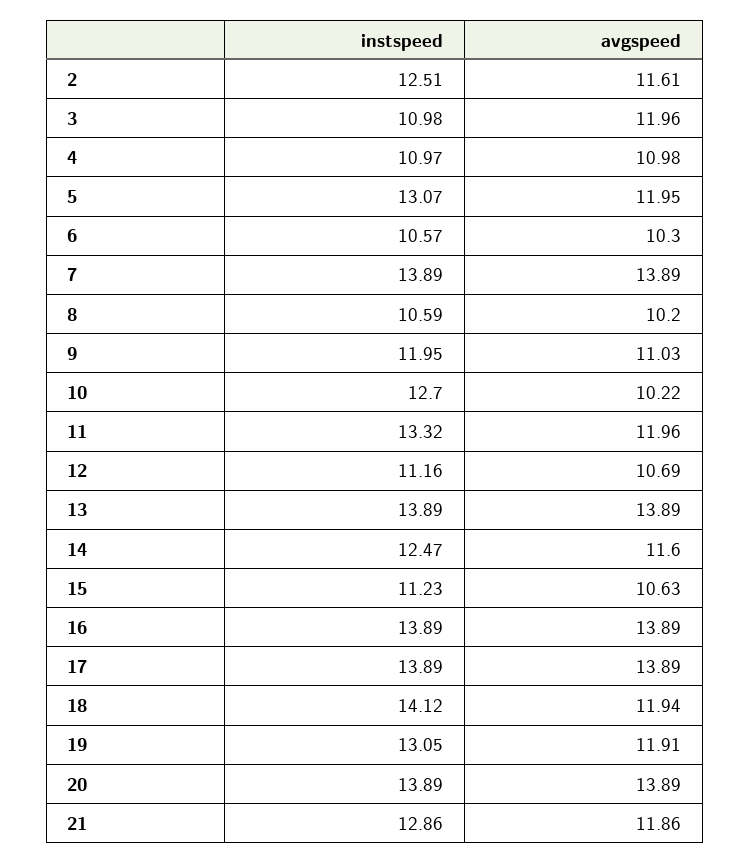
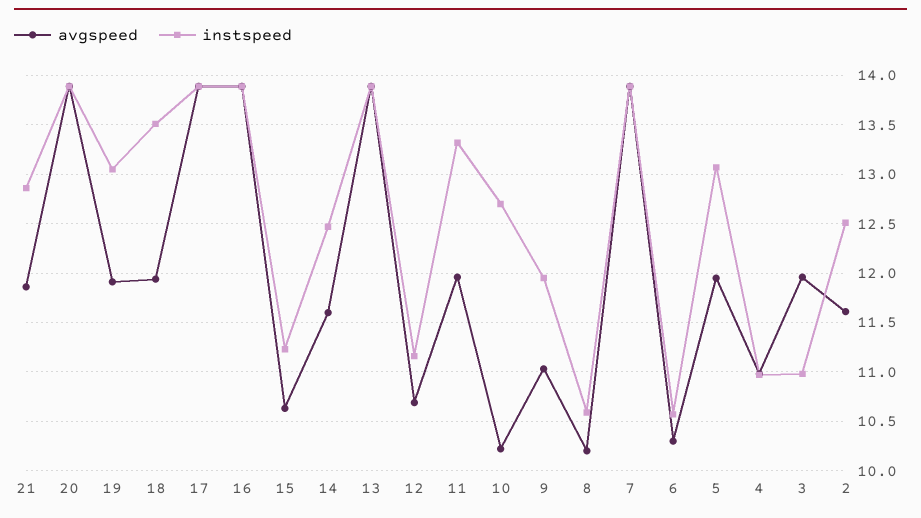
  {
    "instspeed": {
      "2": 12.51,
      "3": 10.98,
      "4": 10.97,
      "5": 13.07,
      "6": 10.57,
      "7": 13.89,
      "8": 10.59,
      "9": 11.95,
      "10": 12.7,
      "11": 13.32,
      "12": 11.16,
      "13": 13.89,
      "14": 12.47,
      "15": 11.23,
      "16": 13.89,
      "17": 13.89,
-     "18": 14.12,
+     "18": 13.5,
      "19": 13.05,
      "20": 13.89,
      "21": 12.86
    },
    "avgspeed": {
      "2": 11.61,
      "3": 11.96,
      "4": 10.98,
      "5": 11.95,
      "6": 10.3,
      "7": 13.89,
      "8": 10.2,
      "9": 11.03,
      "10": 10.22,
      "11": 11.96,
      "12": 10.69,
      "13": 13.89,
      "14": 11.6,
      "15": 10.63,
      "16": 13.89,
      "17": 13.89,
      "18": 11.94,
      "19": 11.91,
      "20": 13.89,
      "21": 11.86
    }
  }

